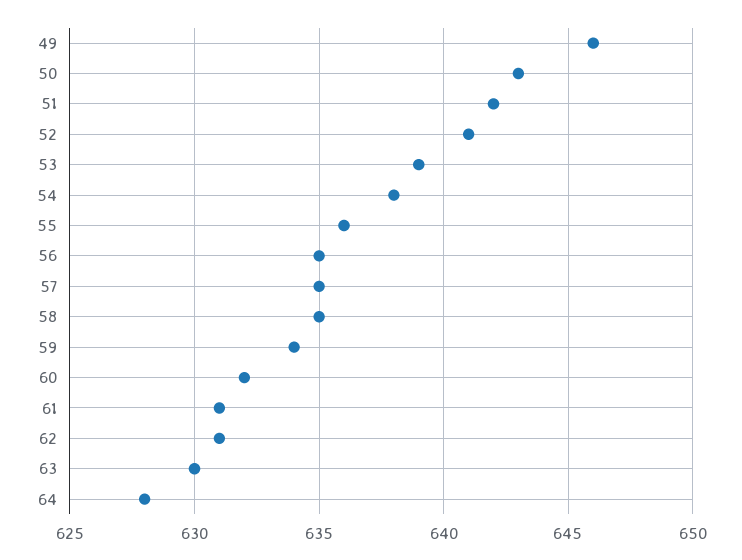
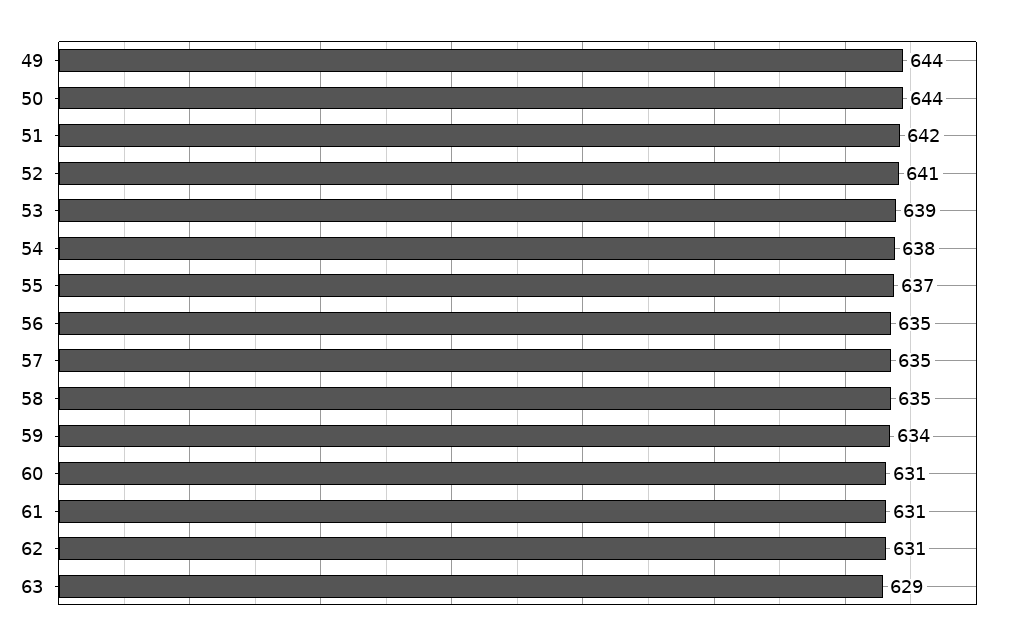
  {
-   "49": 646,
+   "49": 644,
-   "50": 643,
+   "50": 644,
    "51": 642,
    "52": 641,
    "53": 639,
    "54": 638,
-   "55": 636,
+   "55": 637,
    "56": 635,
    "57": 635,
    "58": 635,
    "59": 634,
-   "60": 632,
+   "60": 631,
    "61": 631,
    "62": 631,
-   "63": 630,
+   "63": 629
-   "64": 628
  }

